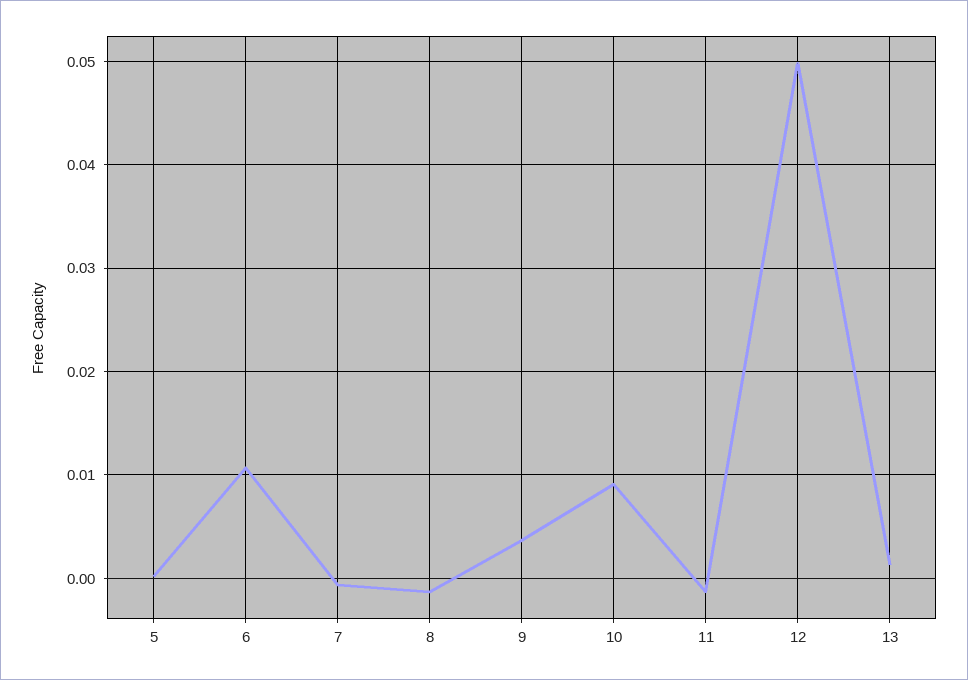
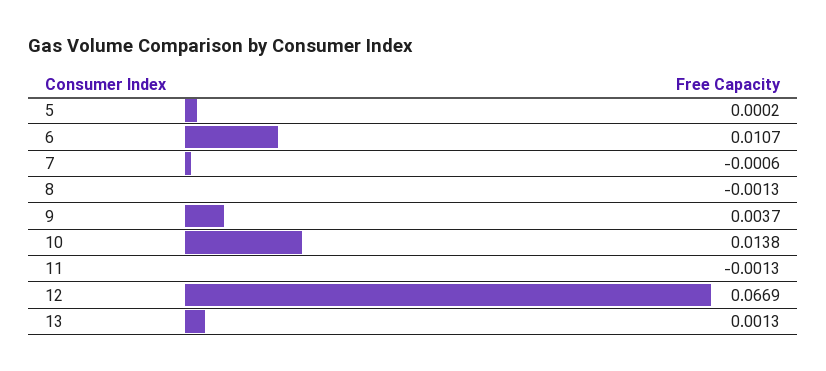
  {
    "5": 0.0002,
    "6": 0.0107,
    "7": -0.0006,
    "8": -0.0013,
    "9": 0.0037,
-   "10": 0.009,
+   "10": 0.0138,
    "11": -0.0013,
-   "12": 0.05,
+   "12": 0.0669,
    "13": 0.0013
  }

